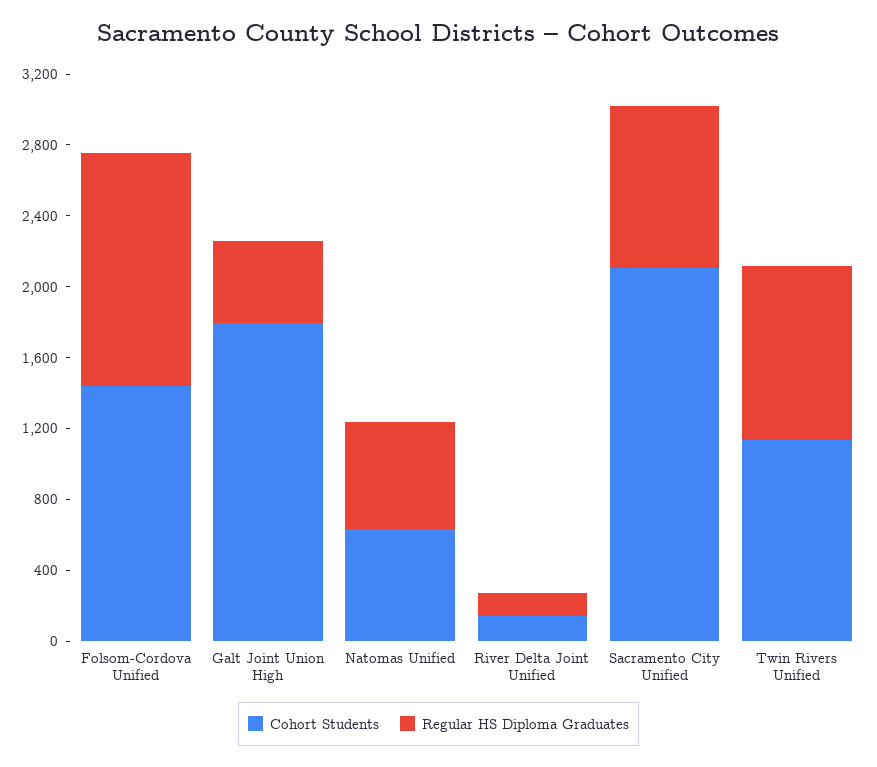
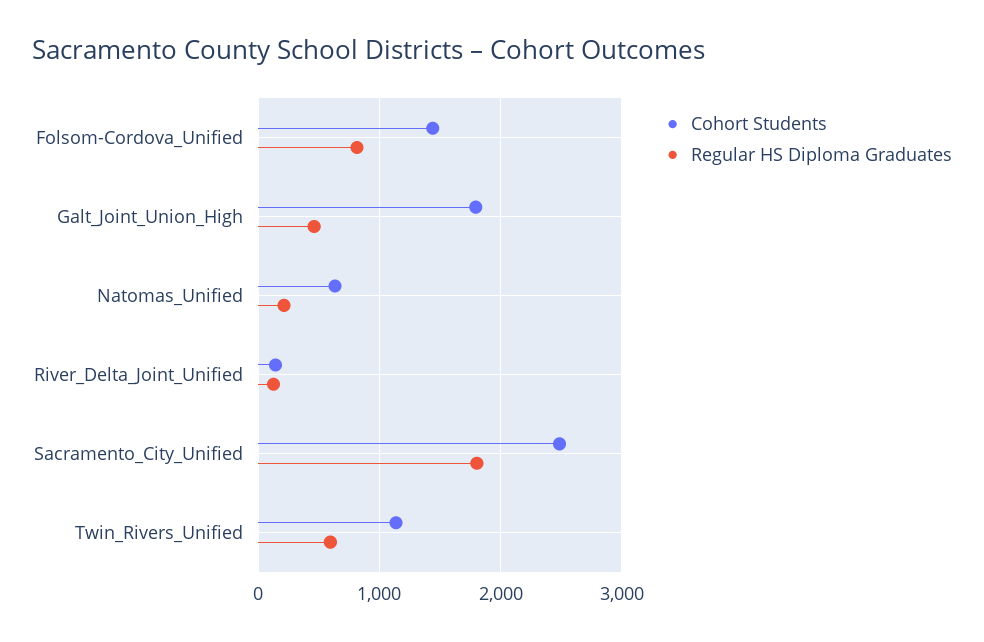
  {
    "Cohort Students": {
      "Folsom-Cordova Unified": 1400,
      "Galt Joint Union High": 1800,
      "Natomas Unified": 600,
      "River Delta Joint Unified": 100,
-     "Sacramento City Unified": 2100,
+     "Sacramento City Unified": 2500,
      "Twin Rivers Unified": 1100
    },
    "Regular HS Diploma Graduates": {
-     "Folsom-Cordova Unified": 1300,
+     "Folsom-Cordova Unified": 800,
      "Galt Joint Union High": 500,
-     "Natomas Unified": 600,
+     "Natomas Unified": 200,
      "River Delta Joint Unified": 100,
-     "Sacramento City Unified": 900,
+     "Sacramento City Unified": 1800,
-     "Twin Rivers Unified": 1000
+     "Twin Rivers Unified": 600
    }
  }

